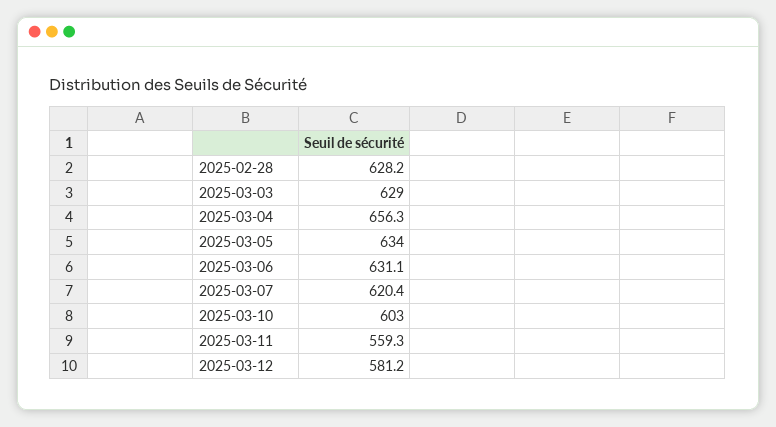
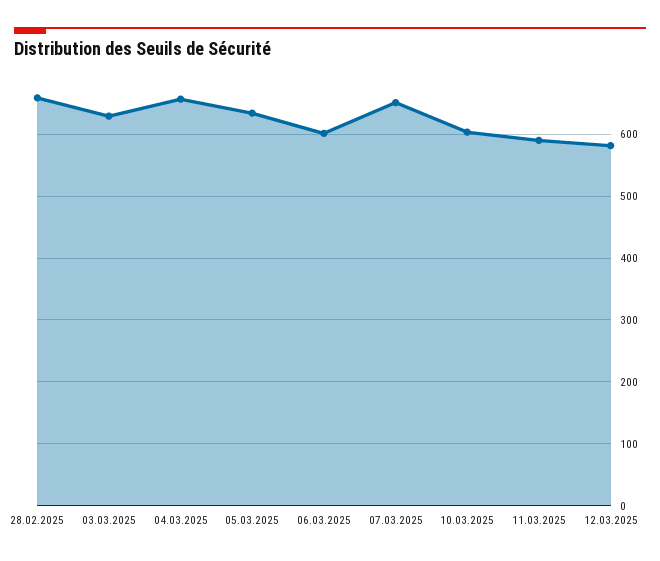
  {
-   "2025-02-28": 628.2,
+   "2025-02-28": 660,
    "2025-03-03": 629,
    "2025-03-04": 656.3,
    "2025-03-05": 634,
-   "2025-03-06": 631.1,
+   "2025-03-06": 600,
-   "2025-03-07": 620.4,
+   "2025-03-07": 650,
    "2025-03-10": 603,
-   "2025-03-11": 559.3,
+   "2025-03-11": 590,
    "2025-03-12": 581.2
  }

